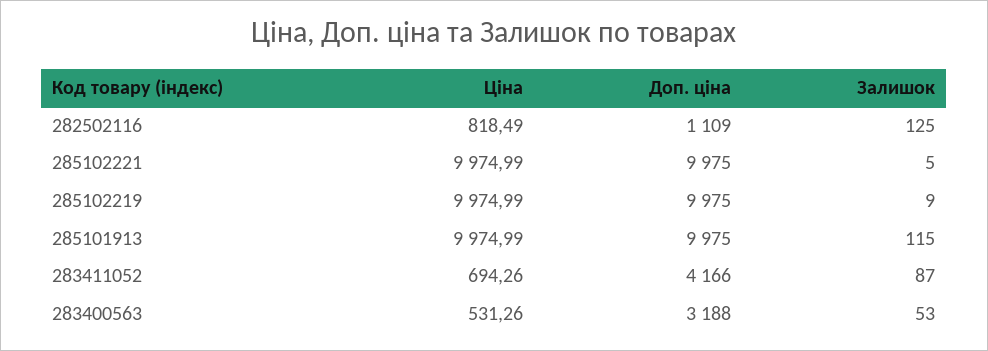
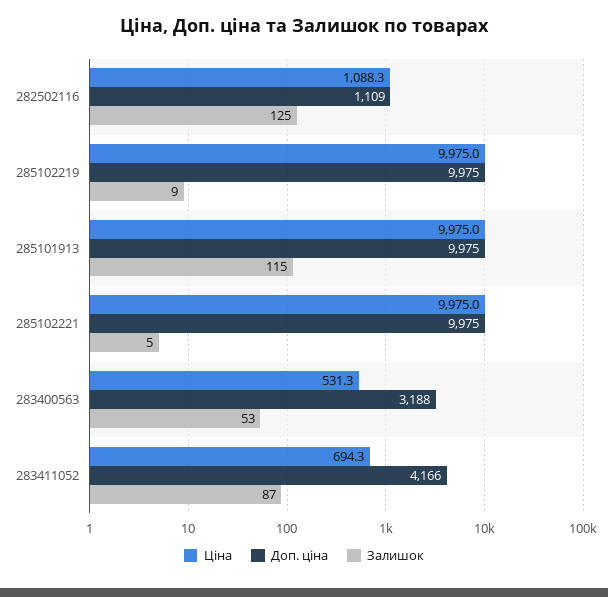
  {
    "Ціна": {
-     "282502116": 818.49,
+     "282502116": 1088.3,
      "285102221": 9974.99,
      "285102219": 9974.99,
      "285101913": 9974.99,
      "283411052": 694.26,
      "283400563": 531.26
    },
    "Доп. ціна": {
      "282502116": 1109,
      "285102221": 9975,
      "285102219": 9975,
      "285101913": 9975,
      "283411052": 4166,
      "283400563": 3188
    },
    "Залишок": {
      "282502116": 125,
      "285102221": 5,
      "285102219": 9,
      "285101913": 115,
      "283411052": 87,
      "283400563": 53
    }
  }

